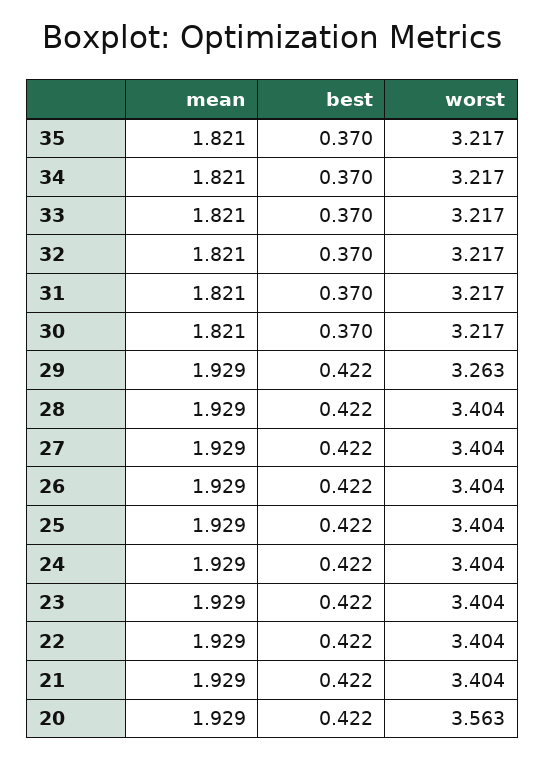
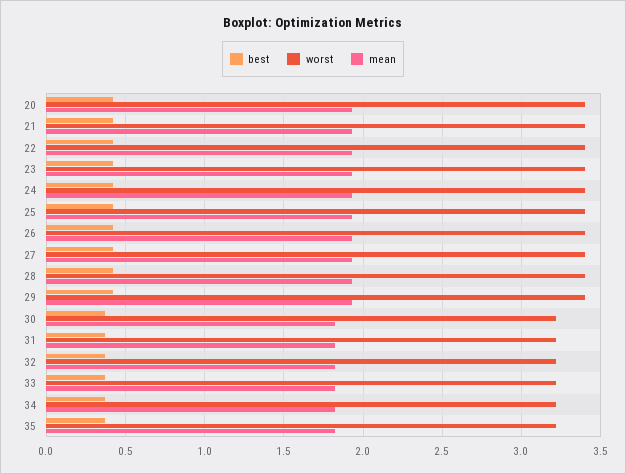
  {
    "mean": {
      "35": 1.821,
      "34": 1.821,
      "33": 1.821,
      "32": 1.821,
      "31": 1.821,
      "30": 1.821,
      "29": 1.929,
      "28": 1.929,
      "27": 1.929,
      "26": 1.929,
      "25": 1.929,
      "24": 1.929,
      "23": 1.929,
      "22": 1.929,
      "21": 1.929,
      "20": 1.929
    },
    "best": {
      "35": 0.37,
      "34": 0.37,
      "33": 0.37,
      "32": 0.37,
      "31": 0.37,
      "30": 0.37,
      "29": 0.422,
      "28": 0.422,
      "27": 0.422,
      "26": 0.422,
      "25": 0.422,
      "24": 0.422,
      "23": 0.422,
      "22": 0.422,
      "21": 0.422,
      "20": 0.422
    },
    "worst": {
      "35": 3.217,
      "34": 3.217,
      "33": 3.217,
      "32": 3.217,
      "31": 3.217,
      "30": 3.217,
-     "29": 3.263,
+     "29": 3.4,
      "28": 3.404,
      "27": 3.404,
      "26": 3.404,
      "25": 3.404,
      "24": 3.404,
      "23": 3.404,
      "22": 3.404,
      "21": 3.404,
-     "20": 3.563
+     "20": 3.4
    }
  }

